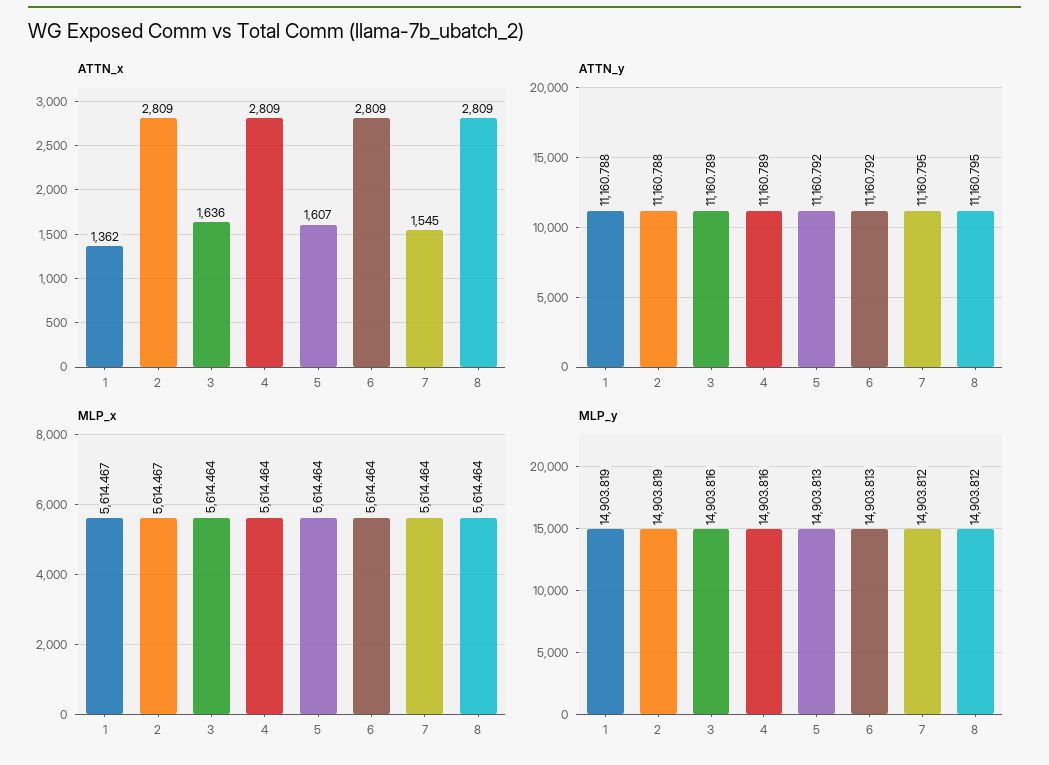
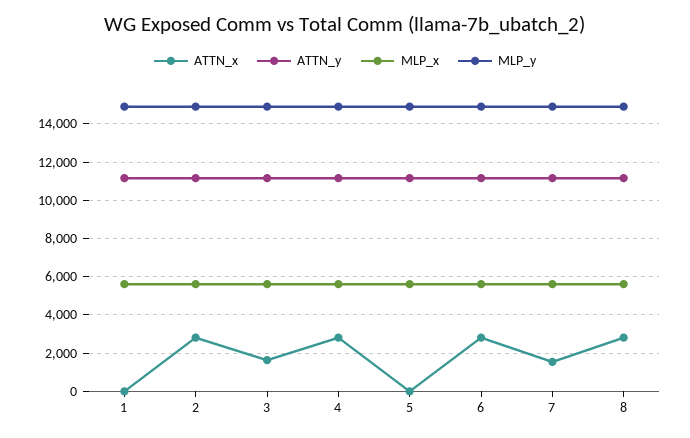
  {
    "ATTN_x": {
-     "1": 1362,
+     "1": 0,
      "2": 2809,
      "3": 1636,
      "4": 2809,
-     "5": 1607,
+     "5": 0,
      "6": 2809,
      "7": 1545,
      "8": 2809
    },
    "ATTN_y": {
      "1": 11160.788,
      "2": 11160.788,
      "3": 11160.789,
      "4": 11160.789,
      "5": 11160.792,
      "6": 11160.792,
      "7": 11160.795,
      "8": 11160.795
    },
    "MLP_x": {
      "1": 5614.467,
      "2": 5614.467,
      "3": 5614.464,
      "4": 5614.464,
      "5": 5614.464,
      "6": 5614.464,
      "7": 5614.464,
      "8": 5614.464
    },
    "MLP_y": {
      "1": 14903.819,
      "2": 14903.819,
      "3": 14903.816,
      "4": 14903.816,
      "5": 14903.813,
      "6": 14903.813,
      "7": 14903.812,
      "8": 14903.812
    }
  }

